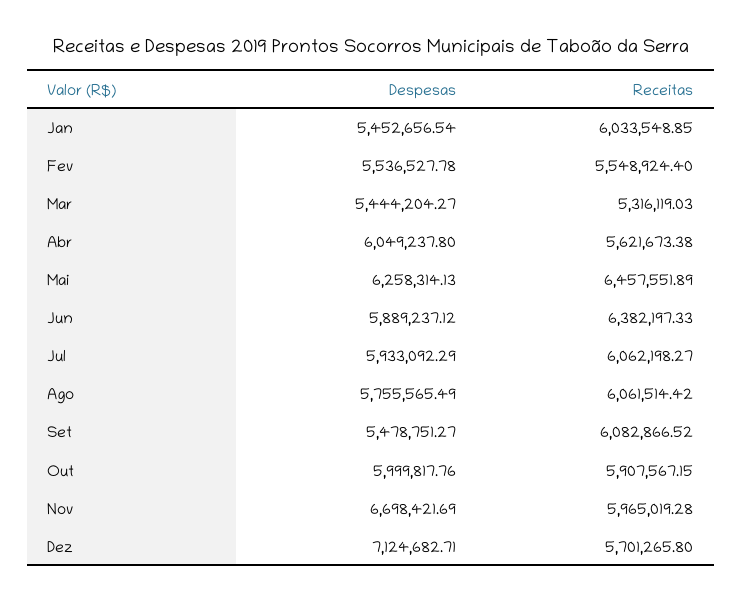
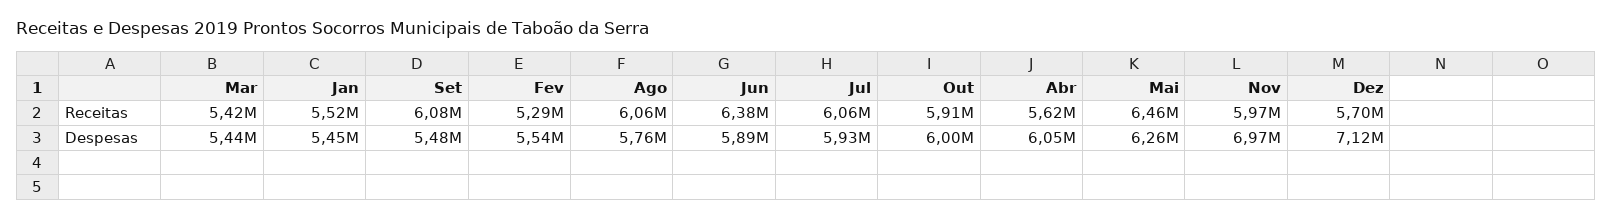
  {
    "Despesas": {
      "Jan": 5452656.54,
      "Fev": 5536527.78,
      "Mar": 5444204.27,
      "Abr": 6049237.8,
      "Mai": 6258314.13,
      "Jun": 5889237.12,
      "Jul": 5933092.29,
      "Ago": 5755565.49,
      "Set": 5478751.27,
      "Out": 5999817.76,
-     "Nov": 6698421.69,
+     "Nov": 6970000,
      "Dez": 7124682.71
    },
    "Receitas": {
-     "Jan": 6033548.85,
+     "Jan": 5520000,
-     "Fev": 5548924.4,
+     "Fev": 5290000,
-     "Mar": 5316119.03,
+     "Mar": 5420000,
      "Abr": 5621673.38,
      "Mai": 6457551.89,
      "Jun": 6382197.33,
      "Jul": 6062198.27,
      "Ago": 6061514.42,
      "Set": 6082866.52,
      "Out": 5907567.15,
      "Nov": 5965019.28,
      "Dez": 5701265.8
    }
  }

